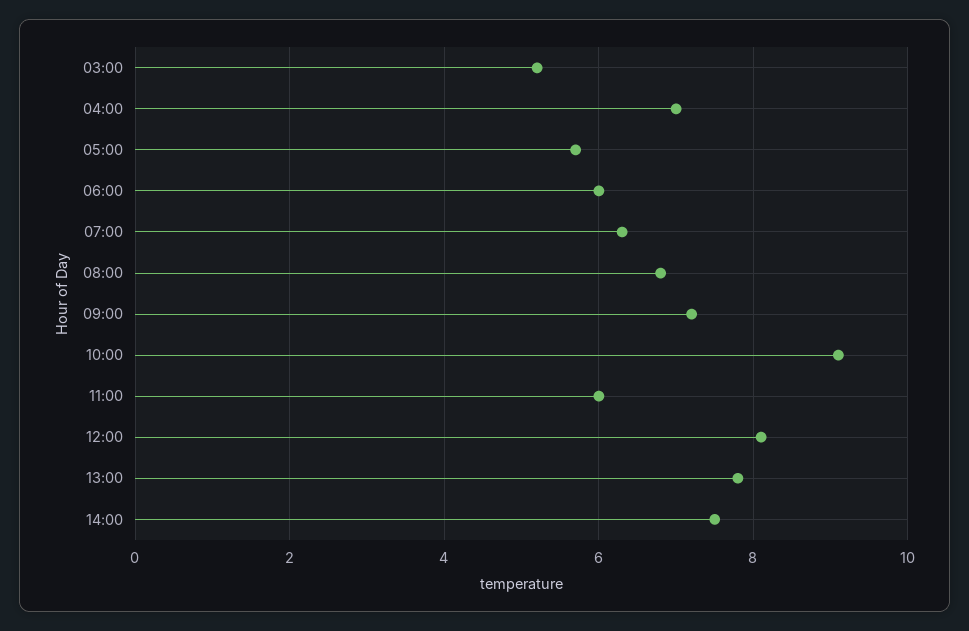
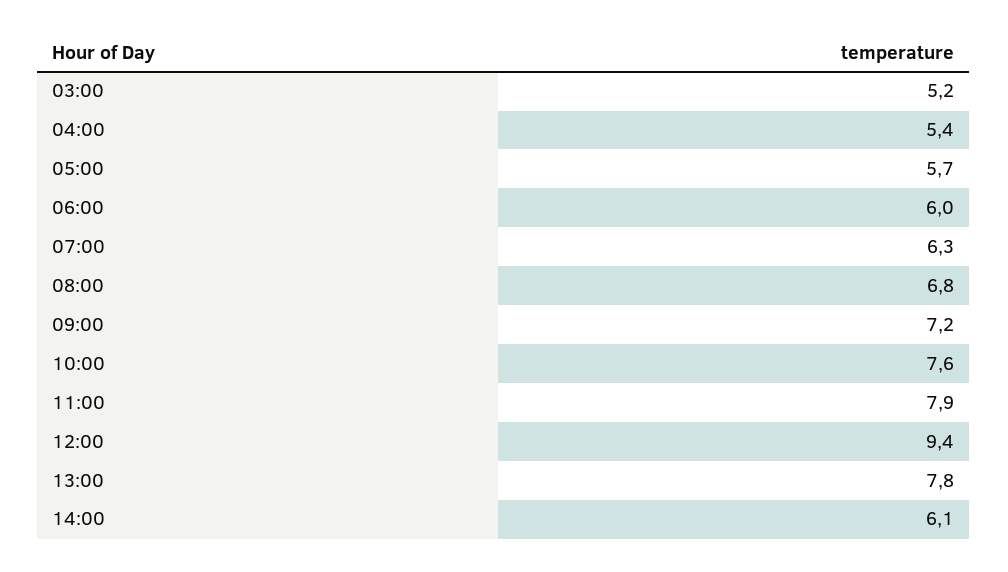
  {
    "03:00": 5.2,
-   "04:00": 7,
+   "04:00": 5.4,
    "05:00": 5.7,
    "06:00": 6,
    "07:00": 6.3,
    "08:00": 6.8,
    "09:00": 7.2,
-   "10:00": 9,
+   "10:00": 7.6,
-   "11:00": 6,
+   "11:00": 7.9,
-   "12:00": 8,
+   "12:00": 9.4,
    "13:00": 7.8,
-   "14:00": 7.5
+   "14:00": 6.1
  }

